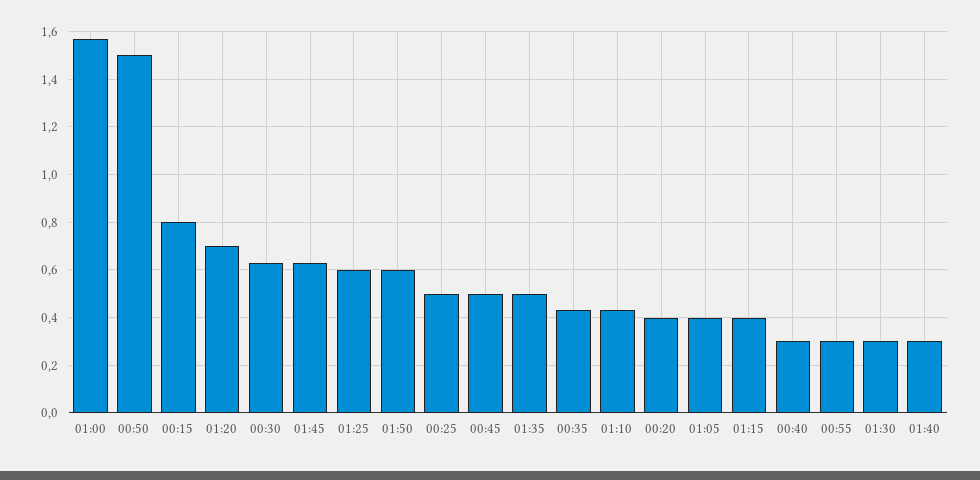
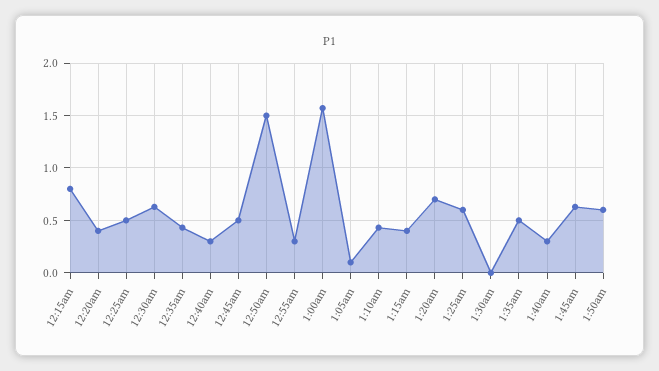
  {
    "01:00": 1.55,
    "00:50": 1.5,
    "00:15": 0.8,
    "01:20": 0.7,
    "00:30": 0.65,
    "01:45": 0.65,
    "01:25": 0.6,
    "01:50": 0.6,
    "00:25": 0.5,
    "00:45": 0.5,
    "01:35": 0.5,
    "00:35": 0.45,
    "01:10": 0.45,
    "00:20": 0.4,
-   "01:05": 0.4,
+   "01:05": 0.1,
    "01:15": 0.4,
    "00:40": 0.3,
    "00:55": 0.3,
-   "01:30": 0.3,
+   "01:30": 0,
    "01:40": 0.3
  }

